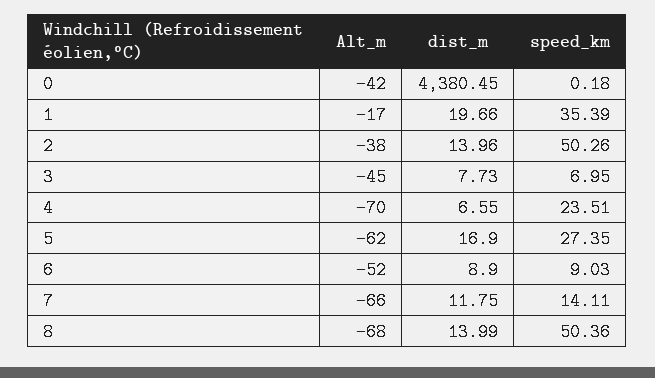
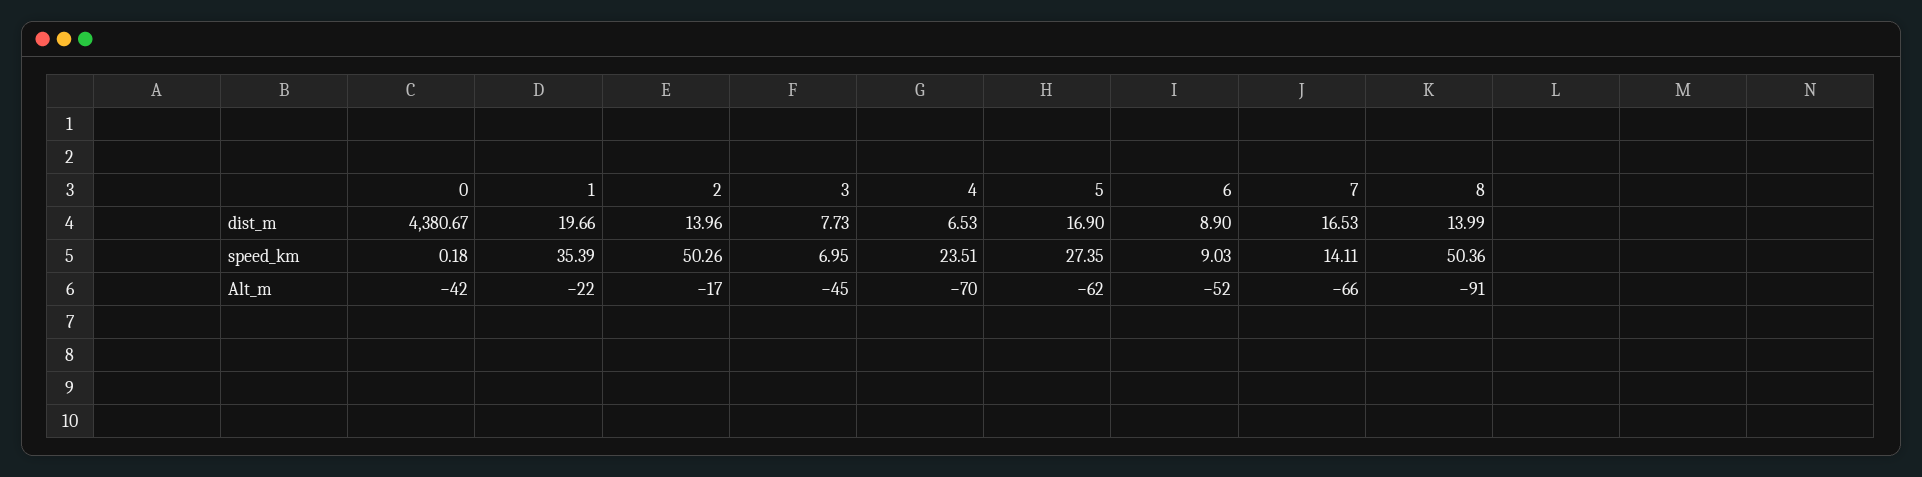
  {
    "Alt_m": {
      "0": -42,
-     "1": -17,
+     "1": -22,
-     "2": -38,
+     "2": -17,
      "3": -45,
      "4": -70,
      "5": -62,
      "6": -52,
      "7": -66,
-     "8": -68
+     "8": -91
    },
    "dist_m": {
-     "0": 4380.45,
+     "0": 4380.67,
      "1": 19.66,
      "2": 13.96,
      "3": 7.73,
-     "4": 6.55,
+     "4": 6.53,
      "5": 16.9,
      "6": 8.9,
-     "7": 11.75,
+     "7": 16.53,
      "8": 13.99
    },
    "speed_km": {
      "0": 0.18,
      "1": 35.39,
      "2": 50.26,
      "3": 6.95,
      "4": 23.51,
      "5": 27.35,
      "6": 9.03,
      "7": 14.11,
      "8": 50.36
    }
  }

